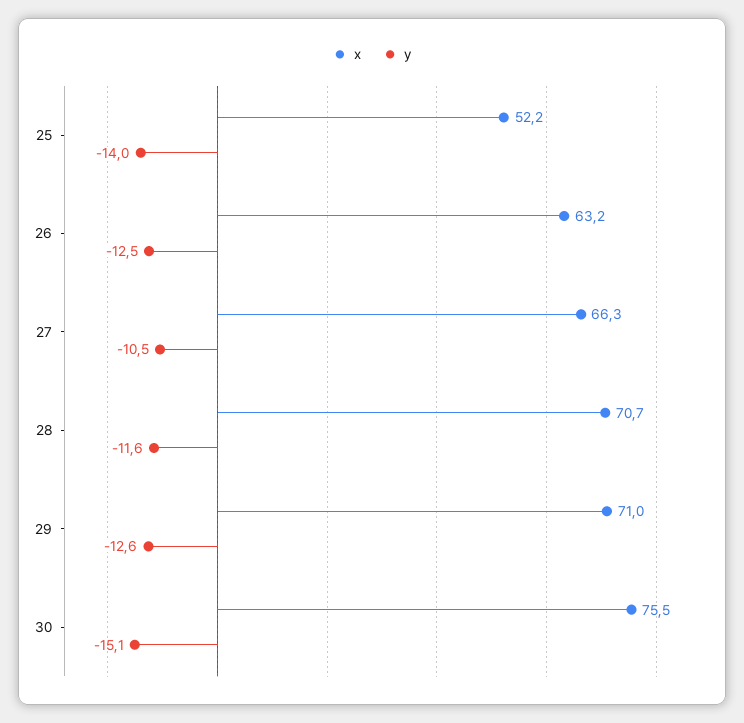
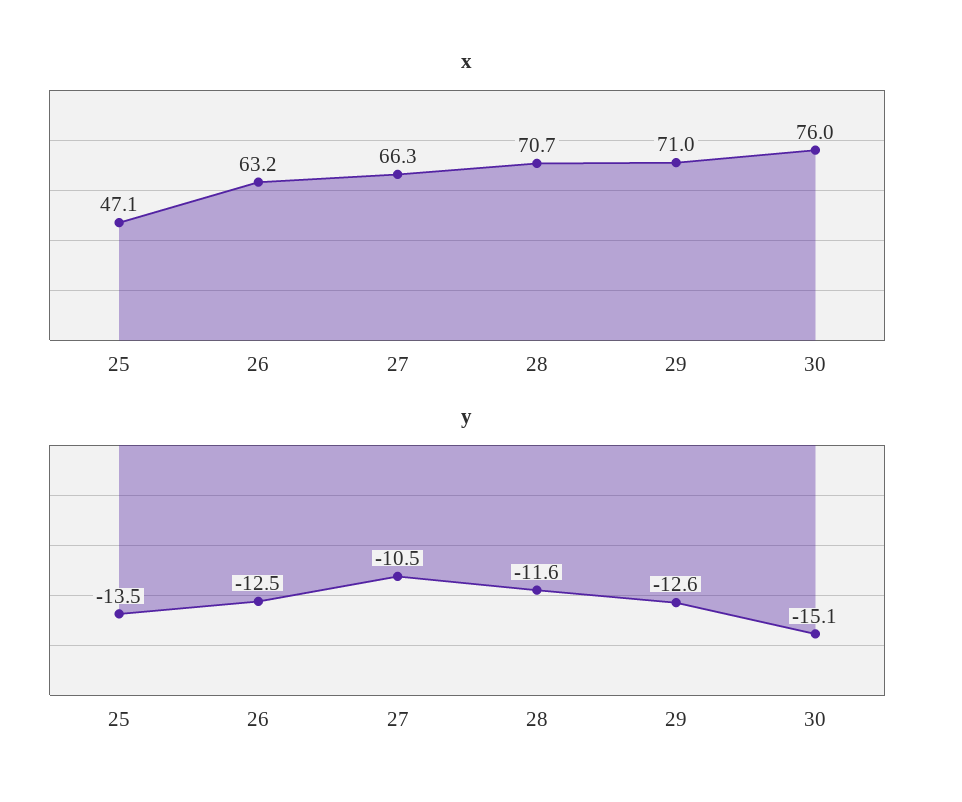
  {
    "x": {
-     "25": 52.2,
+     "25": 47.1,
      "26": 63.2,
      "27": 66.3,
      "28": 70.7,
      "29": 71,
-     "30": 75.5
+     "30": 76
    },
    "y": {
-     "25": -14,
+     "25": -13.5,
      "26": -12.5,
      "27": -10.5,
      "28": -11.6,
      "29": -12.6,
      "30": -15.1
    }
  }

